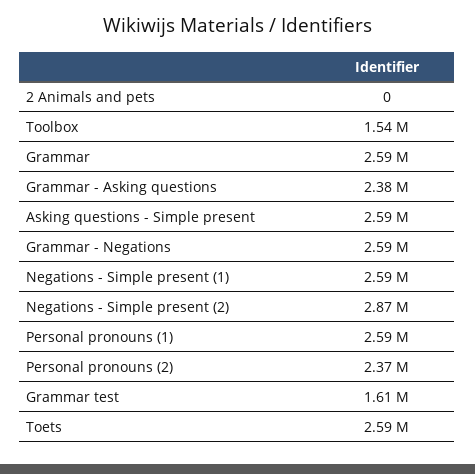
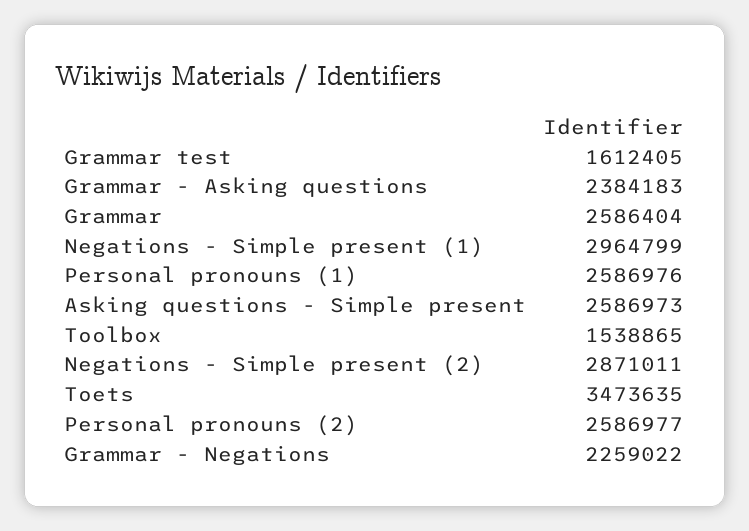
  {
-   "2 Animals and pets": 0,
    "Toolbox": 1538865,
    "Grammar": 2586404,
    "Grammar - Asking questions": 2384183,
    "Asking questions - Simple present": 2586973,
-   "Grammar - Negations": 2590000,
+   "Grammar - Negations": 2259022,
-   "Negations - Simple present (1)": 2590000,
+   "Negations - Simple present (1)": 2964799,
    "Negations - Simple present (2)": 2871011,
    "Personal pronouns (1)": 2586976,
-   "Personal pronouns (2)": 2370000,
+   "Personal pronouns (2)": 2586977,
    "Grammar test": 1612405,
-   "Toets": 2590000
+   "Toets": 3473635
  }

